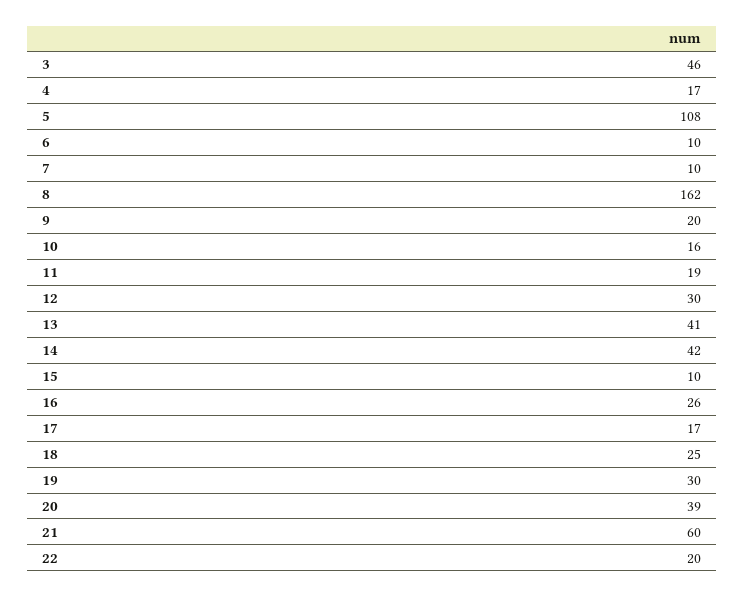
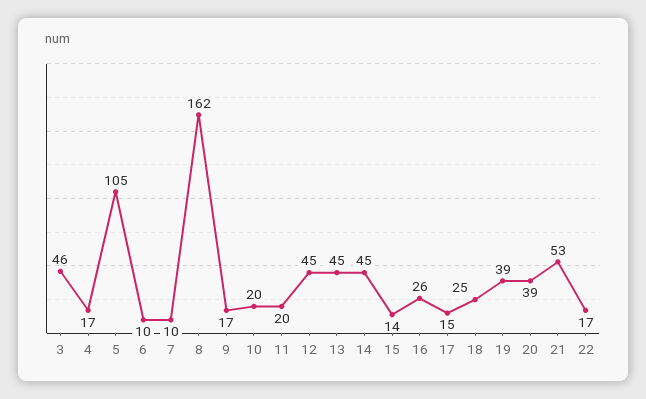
  {
    "3": 46,
    "4": 17,
-   "5": 108,
+   "5": 105,
    "6": 10,
    "7": 10,
    "8": 162,
-   "9": 20,
+   "9": 17,
-   "10": 16,
+   "10": 20,
-   "11": 19,
+   "11": 20,
-   "12": 30,
+   "12": 45,
-   "13": 41,
+   "13": 45,
-   "14": 42,
+   "14": 45,
-   "15": 10,
+   "15": 14,
    "16": 26,
-   "17": 17,
+   "17": 15,
    "18": 25,
-   "19": 30,
+   "19": 39,
    "20": 39,
-   "21": 60,
+   "21": 53,
-   "22": 20
+   "22": 17
  }

